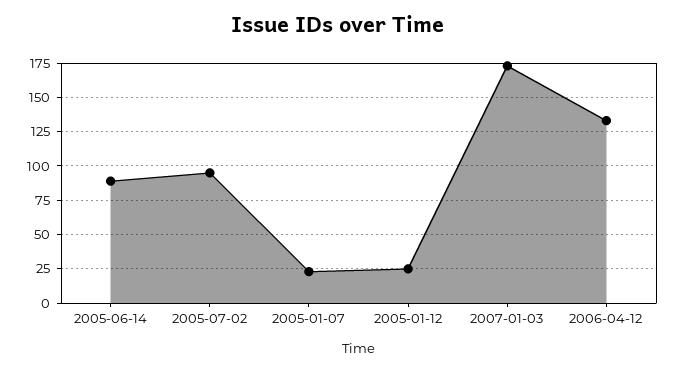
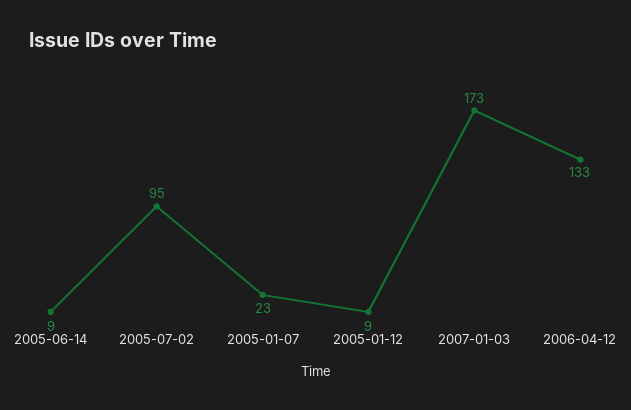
  {
-   "2005-06-14": 90,
+   "2005-06-14": 9,
    "2005-07-02": 95,
    "2005-01-07": 23,
-   "2005-01-12": 25,
+   "2005-01-12": 9,
    "2007-01-03": 173,
    "2006-04-12": 133
  }

